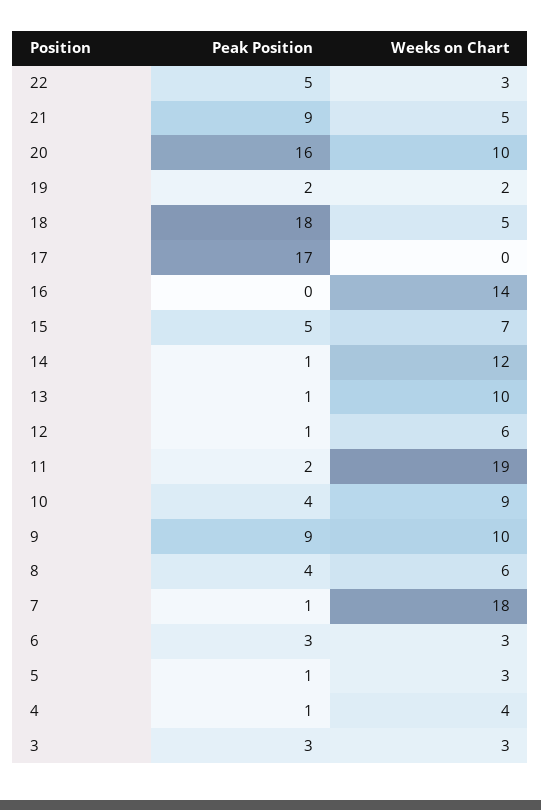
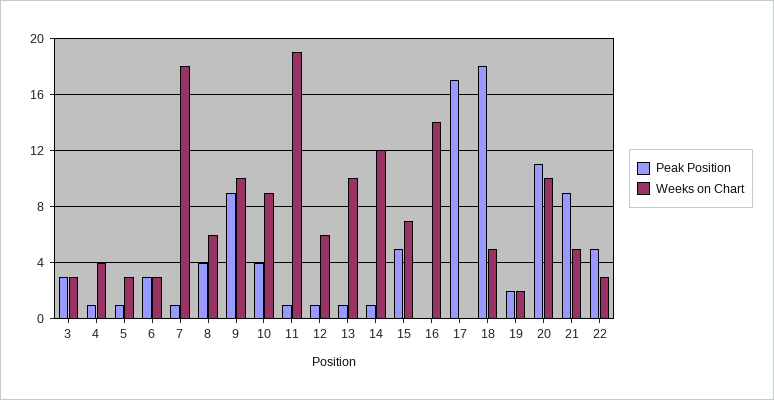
  {
    "Peak Position": {
      "22": 5,
      "21": 9,
-     "20": 16,
+     "20": 11,
      "19": 2,
      "18": 18,
      "17": 17,
      "16": 0,
      "15": 5,
      "14": 1,
      "13": 1,
      "12": 1,
-     "11": 2,
+     "11": 1,
      "10": 4,
      "9": 9,
      "8": 4,
      "7": 1,
      "6": 3,
      "5": 1,
      "4": 1,
      "3": 3
    },
    "Weeks on Chart": {
      "22": 3,
      "21": 5,
      "20": 10,
      "19": 2,
      "18": 5,
      "17": 0,
      "16": 14,
      "15": 7,
      "14": 12,
      "13": 10,
      "12": 6,
      "11": 19,
      "10": 9,
      "9": 10,
      "8": 6,
      "7": 18,
      "6": 3,
      "5": 3,
      "4": 4,
      "3": 3
    }
  }

